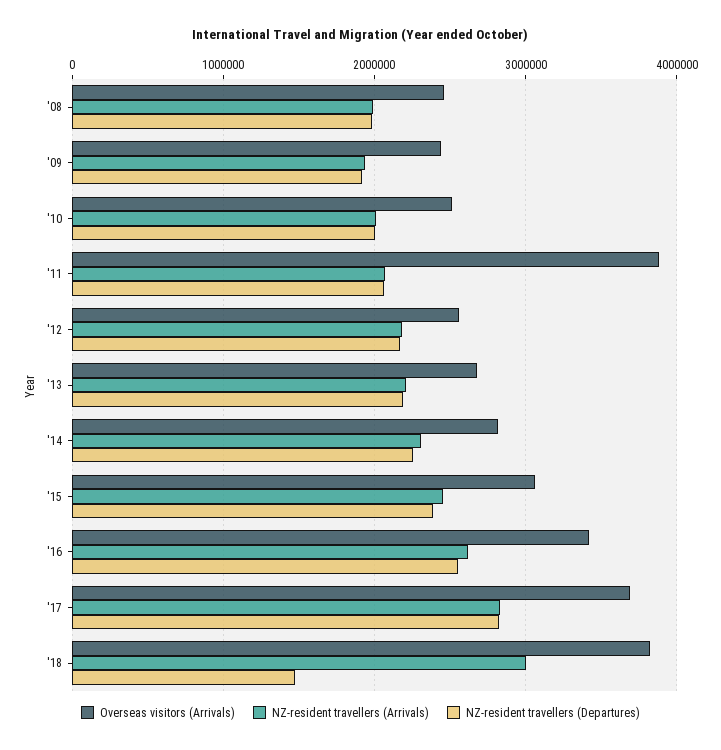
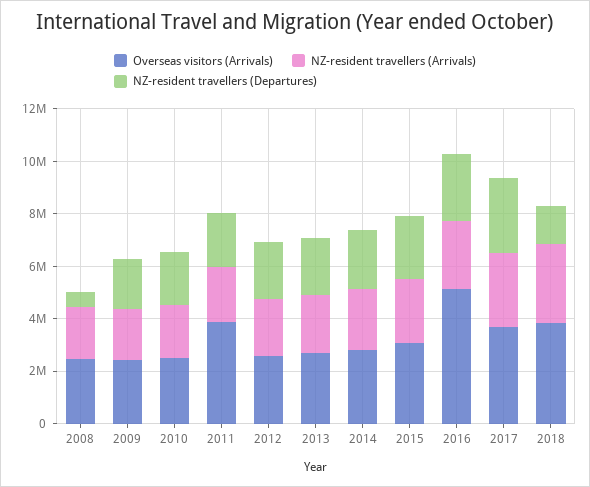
  {
    "Overseas visitors (Arrivals)": {
      "'08": 2500000,
      "'09": 2400000,
      "'10": 2500000,
      "'11": 3900000,
      "'12": 2600000,
      "'13": 2700000,
      "'14": 2800000,
      "'15": 3100000,
-     "'16": 3400000,
+     "'16": 5000000,
      "'17": 3700000,
      "'18": 3800000
    },
    "NZ-resident travellers (Arrivals)": {
      "'08": 2000000,
      "'09": 1900000,
      "'10": 2000000,
      "'11": 2100000,
      "'12": 2200000,
      "'13": 2200000,
      "'14": 2300000,
      "'15": 2500000,
      "'16": 2600000,
      "'17": 2800000,
      "'18": 3000000
    },
    "NZ-resident travellers (Departures)": {
-     "'08": 2000000,
+     "'08": 500000,
      "'09": 1900000,
      "'10": 2000000,
      "'11": 2100000,
      "'12": 2200000,
      "'13": 2200000,
      "'14": 2300000,
      "'15": 2400000,
      "'16": 2600000,
      "'17": 2800000,
      "'18": 1500000
    }
  }

